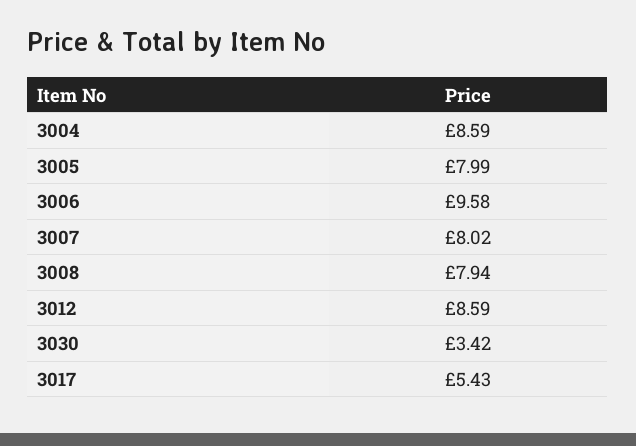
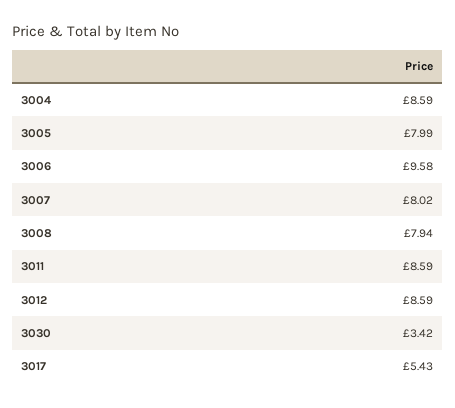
  {
    "3004": 8.59,
    "3005": 7.99,
    "3006": 9.58,
    "3007": 8.02,
    "3008": 7.94,
    "3012": 8.59,
    "3030": 3.42,
-   "3017": 5.43
+   "3017": 5.43,
+   "3011": 8.59
  }

